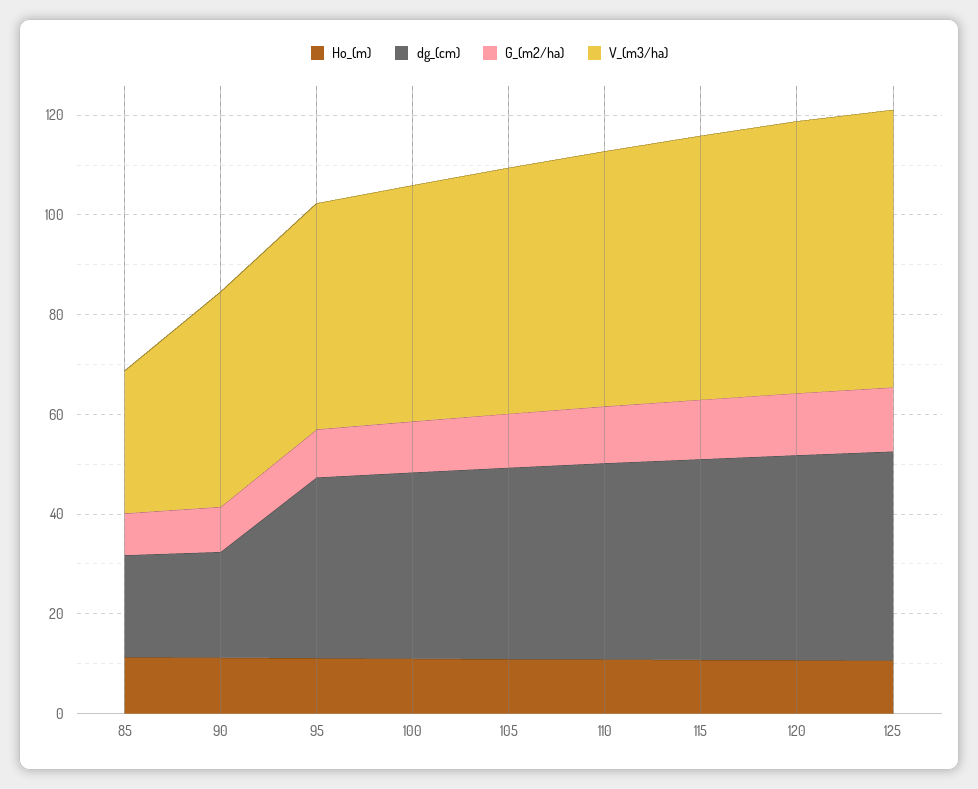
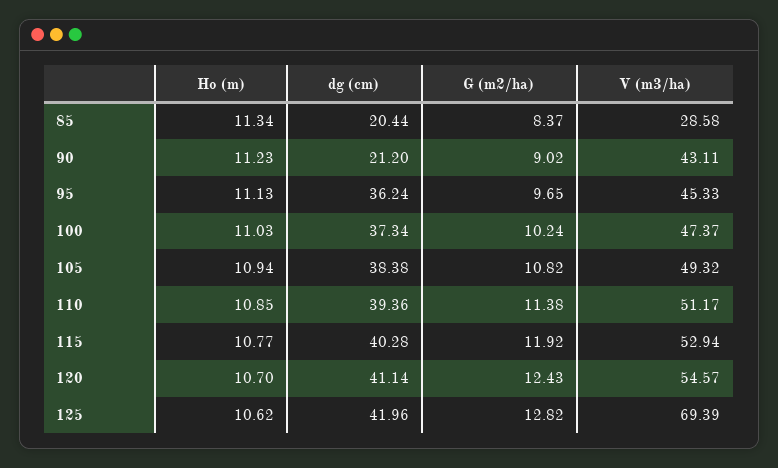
  {
    "Ho_(m)": {
      "85": 11.34,
      "90": 11.23,
      "95": 11.13,
      "100": 11.03,
      "105": 10.94,
      "110": 10.85,
      "115": 10.77,
      "120": 10.7,
      "125": 10.62
    },
    "dg_(cm)": {
      "85": 20.44,
      "90": 21.2,
      "95": 36.24,
      "100": 37.34,
      "105": 38.38,
      "110": 39.36,
      "115": 40.28,
      "120": 41.14,
      "125": 41.96
    },
    "G_(m2/ha)": {
      "85": 8.37,
      "90": 9.02,
      "95": 9.65,
      "100": 10.24,
      "105": 10.82,
      "110": 11.38,
      "115": 11.92,
      "120": 12.43,
      "125": 12.82
    },
    "V_(m3/ha)": {
      "85": 28.58,
      "90": 43.11,
      "95": 45.33,
      "100": 47.37,
      "105": 49.32,
      "110": 51.17,
      "115": 52.94,
      "120": 54.57,
-     "125": 55
+     "125": 69.39
    }
  }

